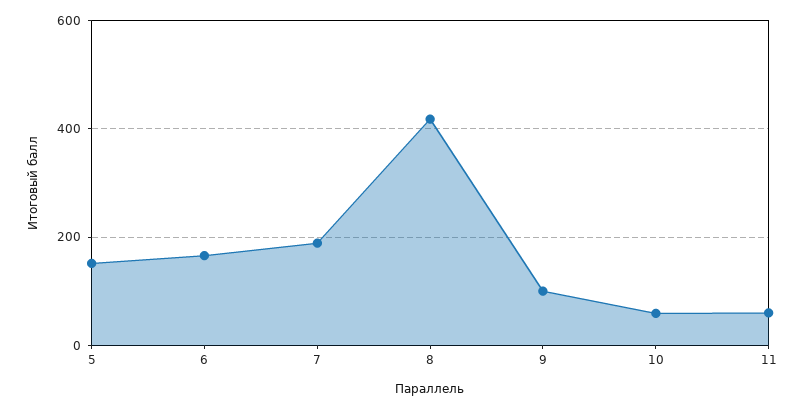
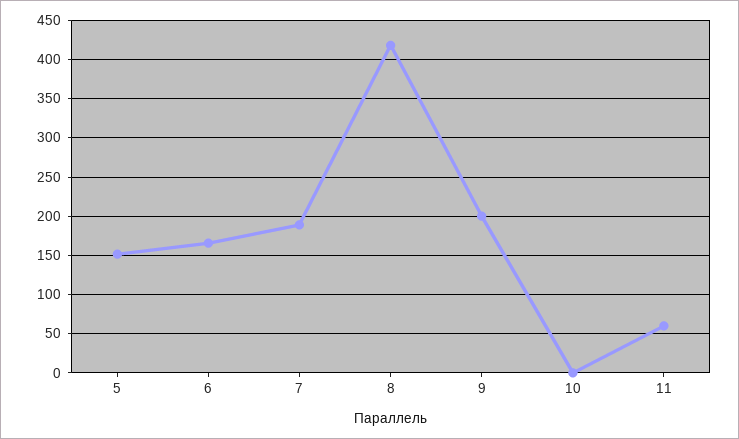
  {
    "5": 150,
    "6": 170,
    "7": 190,
    "8": 420,
-   "9": 100,
+   "9": 200,
-   "10": 60,
+   "10": 0,
    "11": 60
  }

